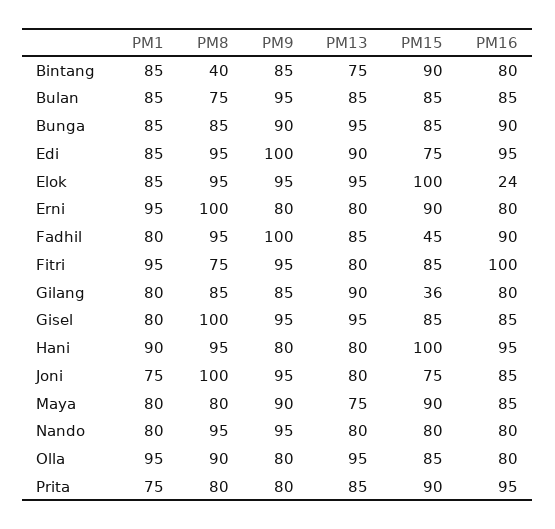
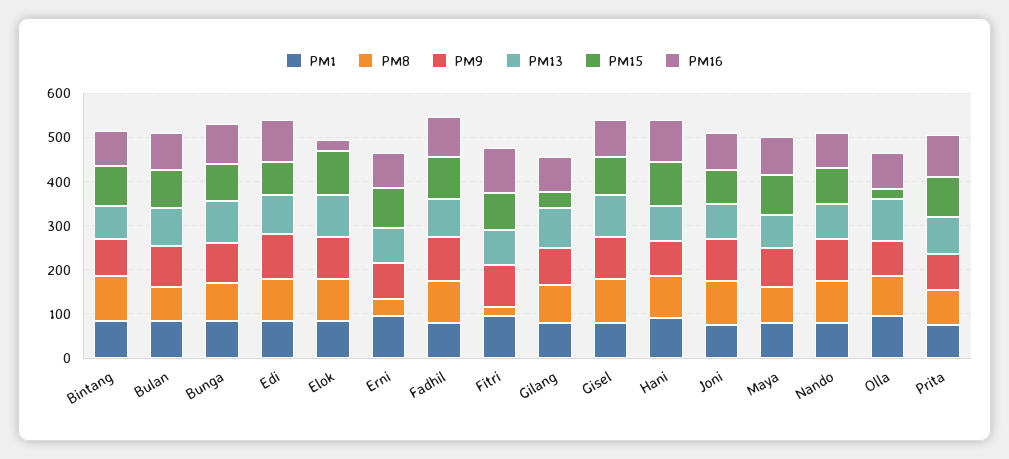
  {
    "PM1": {
      "Bintang": 85,
      "Bulan": 85,
      "Bunga": 85,
      "Edi": 85,
      "Elok": 85,
      "Erni": 95,
      "Fadhil": 80,
      "Fitri": 95,
      "Gilang": 80,
      "Gisel": 80,
      "Hani": 90,
      "Joni": 75,
      "Maya": 80,
      "Nando": 80,
      "Olla": 95,
      "Prita": 75
    },
    "PM8": {
-     "Bintang": 40,
+     "Bintang": 100,
      "Bulan": 75,
      "Bunga": 85,
      "Edi": 95,
      "Elok": 95,
-     "Erni": 100,
+     "Erni": 40,
      "Fadhil": 95,
-     "Fitri": 75,
+     "Fitri": 20,
      "Gilang": 85,
      "Gisel": 100,
      "Hani": 95,
      "Joni": 100,
      "Maya": 80,
      "Nando": 95,
      "Olla": 90,
      "Prita": 80
    },
    "PM9": {
      "Bintang": 85,
      "Bulan": 95,
      "Bunga": 90,
      "Edi": 100,
      "Elok": 95,
      "Erni": 80,
      "Fadhil": 100,
      "Fitri": 95,
      "Gilang": 85,
      "Gisel": 95,
      "Hani": 80,
      "Joni": 95,
      "Maya": 90,
      "Nando": 95,
      "Olla": 80,
      "Prita": 80
    },
    "PM13": {
      "Bintang": 75,
      "Bulan": 85,
      "Bunga": 95,
      "Edi": 90,
      "Elok": 95,
      "Erni": 80,
      "Fadhil": 85,
      "Fitri": 80,
      "Gilang": 90,
      "Gisel": 95,
      "Hani": 80,
      "Joni": 80,
      "Maya": 75,
      "Nando": 80,
      "Olla": 95,
      "Prita": 85
    },
    "PM15": {
      "Bintang": 90,
      "Bulan": 85,
      "Bunga": 85,
      "Edi": 75,
      "Elok": 100,
      "Erni": 90,
-     "Fadhil": 45,
+     "Fadhil": 100,
      "Fitri": 85,
      "Gilang": 36,
      "Gisel": 85,
      "Hani": 100,
      "Joni": 75,
      "Maya": 90,
      "Nando": 80,
-     "Olla": 85,
+     "Olla": 20,
      "Prita": 90
    },
    "PM16": {
      "Bintang": 80,
      "Bulan": 85,
      "Bunga": 90,
      "Edi": 95,
      "Elok": 24,
      "Erni": 80,
      "Fadhil": 90,
      "Fitri": 100,
      "Gilang": 80,
      "Gisel": 85,
      "Hani": 95,
      "Joni": 85,
      "Maya": 85,
      "Nando": 80,
      "Olla": 80,
      "Prita": 95
    }
  }

